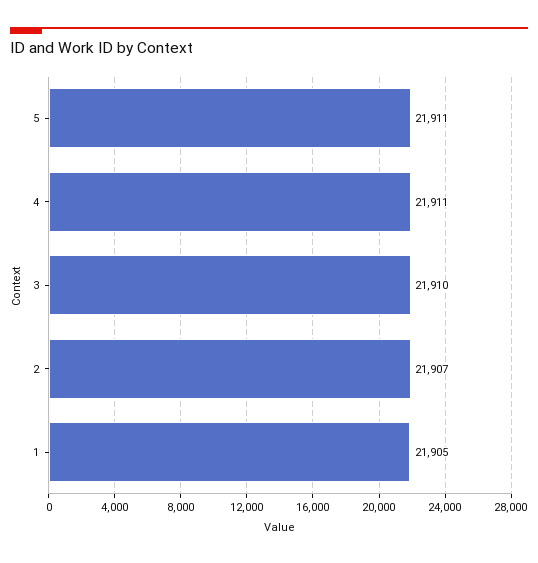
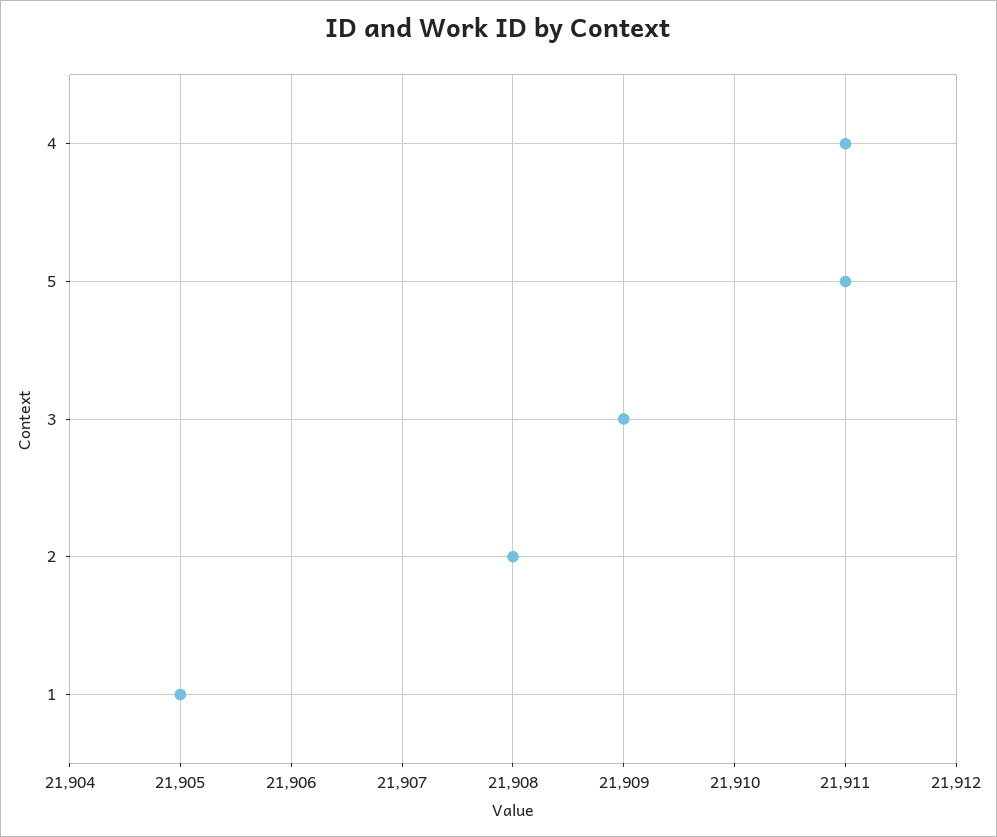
  {
    "5": 21911,
    "4": 21911,
-   "3": 21910,
+   "3": 21909,
-   "2": 21907,
+   "2": 21908,
    "1": 21905
  }

